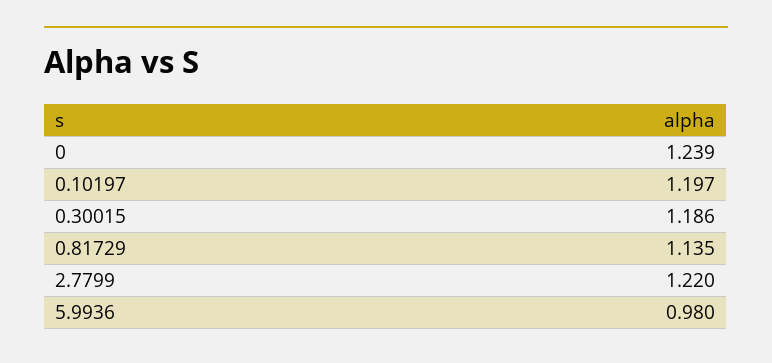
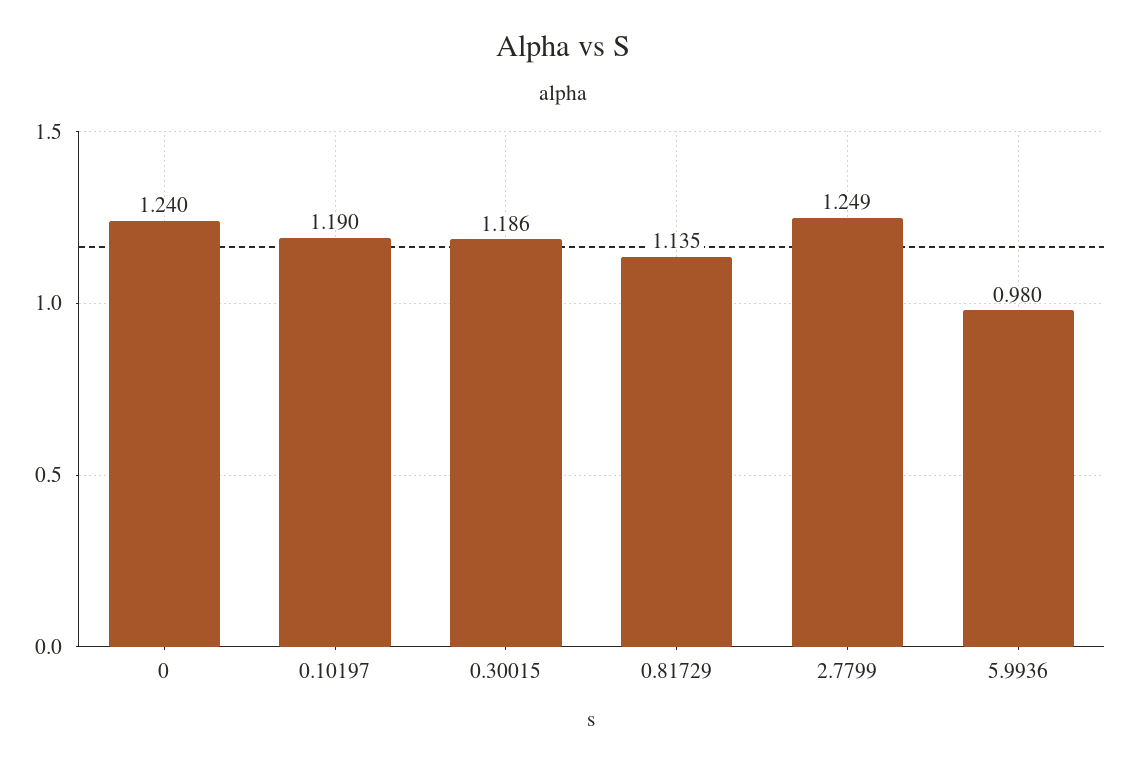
  {
-   "0": 1.239,
+   "0": 1.24,
-   "0.10197": 1.197,
+   "0.10197": 1.19,
    "0.30015": 1.186,
    "0.81729": 1.135,
-   "2.7799": 1.22,
+   "2.7799": 1.249,
    "5.9936": 0.98
  }

